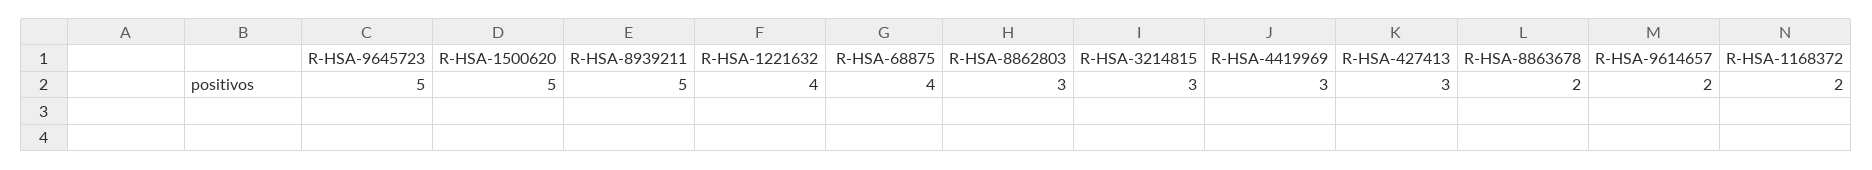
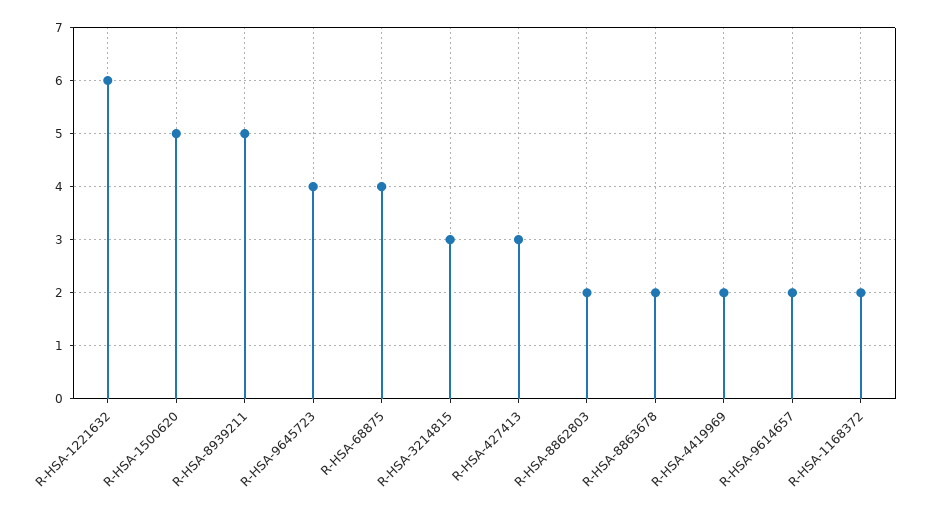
  {
-   "R-HSA-9645723": 5,
+   "R-HSA-9645723": 4,
    "R-HSA-1500620": 5,
    "R-HSA-8939211": 5,
-   "R-HSA-1221632": 4,
+   "R-HSA-1221632": 6,
    "R-HSA-68875": 4,
-   "R-HSA-8862803": 3,
+   "R-HSA-8862803": 2,
    "R-HSA-3214815": 3,
-   "R-HSA-4419969": 3,
+   "R-HSA-4419969": 2,
    "R-HSA-427413": 3,
    "R-HSA-8863678": 2,
    "R-HSA-9614657": 2,
    "R-HSA-1168372": 2
  }

